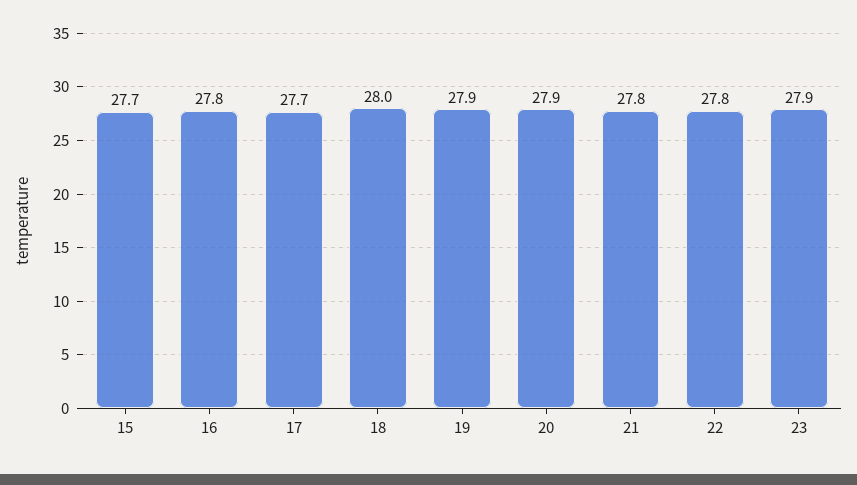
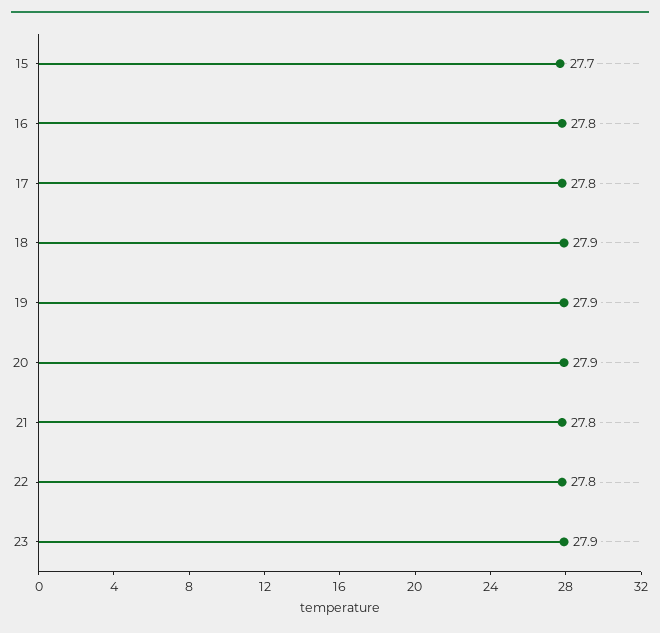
  {
    "15": 27.7,
    "16": 27.8,
-   "17": 27.7,
+   "17": 27.8,
-   "18": 28,
+   "18": 27.9,
    "19": 27.9,
    "20": 27.9,
    "21": 27.8,
    "22": 27.8,
    "23": 27.9
  }

